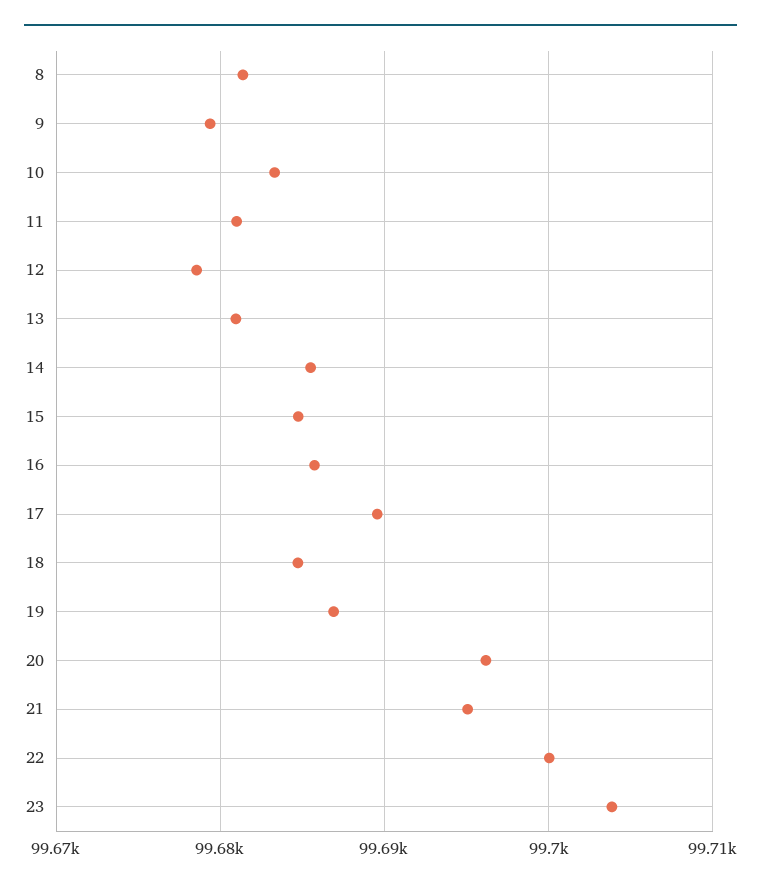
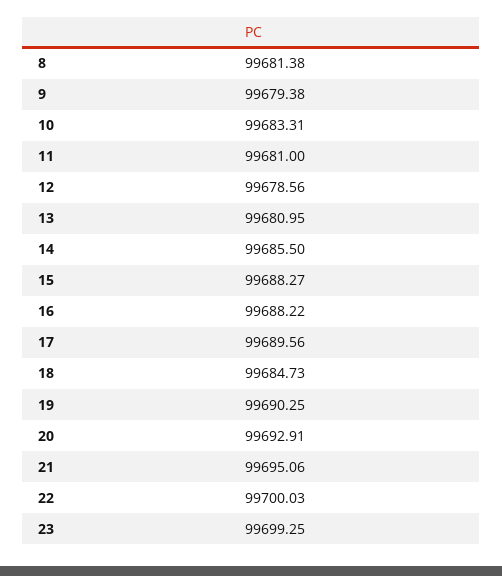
  {
    "8": 99681.38,
    "9": 99679.38,
    "10": 99683.31,
    "11": 99681,
    "12": 99678.56,
    "13": 99680.95,
    "14": 99685.5,
-   "15": 99685,
+   "15": 99688.27,
-   "16": 99686,
+   "16": 99688.22,
    "17": 99689.56,
    "18": 99684.73,
-   "19": 99687,
+   "19": 99690.25,
-   "20": 99696,
+   "20": 99692.91,
    "21": 99695.06,
    "22": 99700.03,
-   "23": 99704
+   "23": 99699.25
  }

